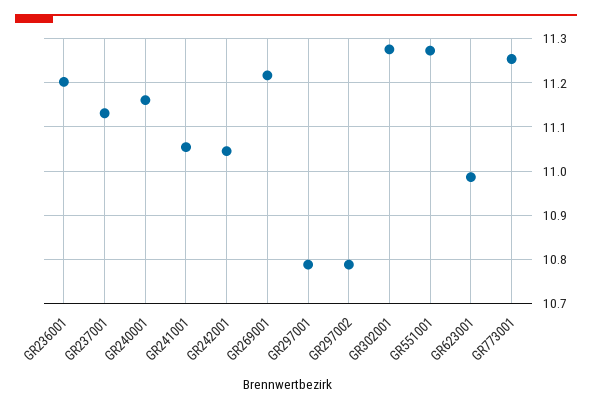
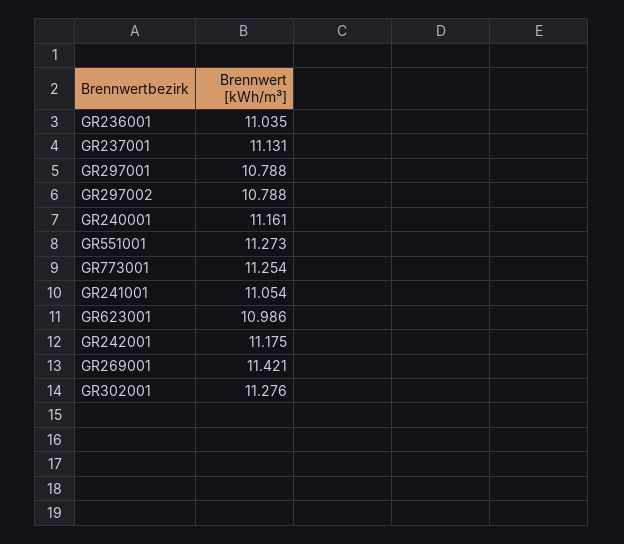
  {
-   "GR236001": 11.2,
+   "GR236001": 11.035,
    "GR237001": 11.131,
    "GR240001": 11.161,
    "GR241001": 11.054,
-   "GR242001": 11.04,
+   "GR242001": 11.175,
-   "GR269001": 11.22,
+   "GR269001": 11.421,
    "GR297001": 10.788,
    "GR297002": 10.788,
    "GR302001": 11.276,
    "GR551001": 11.273,
    "GR623001": 10.986,
    "GR773001": 11.254
  }

